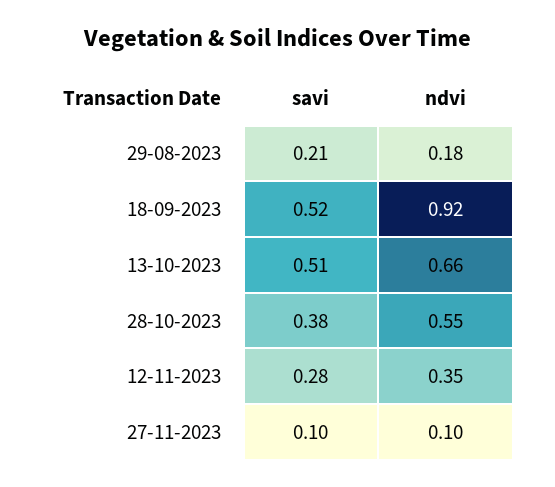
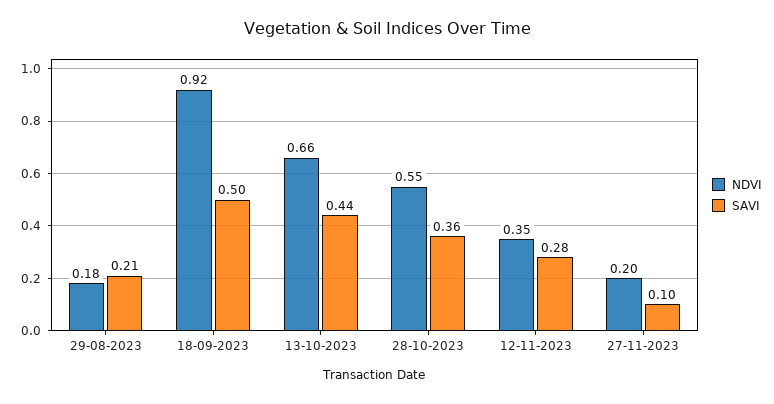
  {
    "savi": {
      "29-08-2023": 0.21,
-     "18-09-2023": 0.52,
+     "18-09-2023": 0.5,
-     "13-10-2023": 0.51,
+     "13-10-2023": 0.44,
-     "28-10-2023": 0.38,
+     "28-10-2023": 0.36,
      "12-11-2023": 0.28,
      "27-11-2023": 0.1
    },
    "ndvi": {
      "29-08-2023": 0.18,
      "18-09-2023": 0.92,
      "13-10-2023": 0.66,
      "28-10-2023": 0.55,
      "12-11-2023": 0.35,
-     "27-11-2023": 0.1
+     "27-11-2023": 0.2
    }
  }

